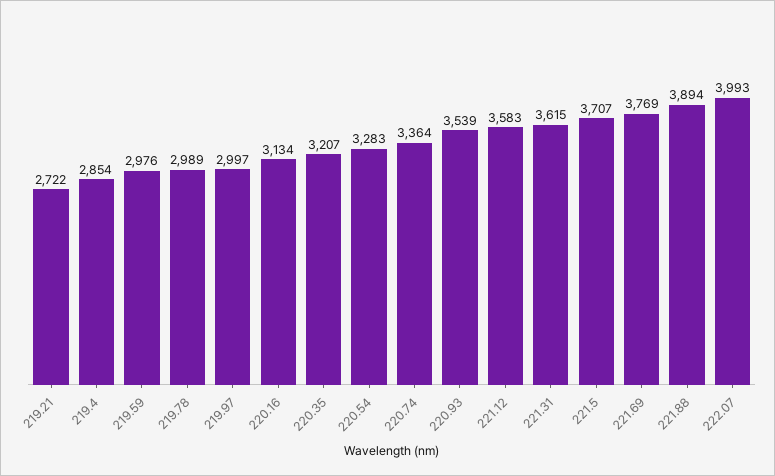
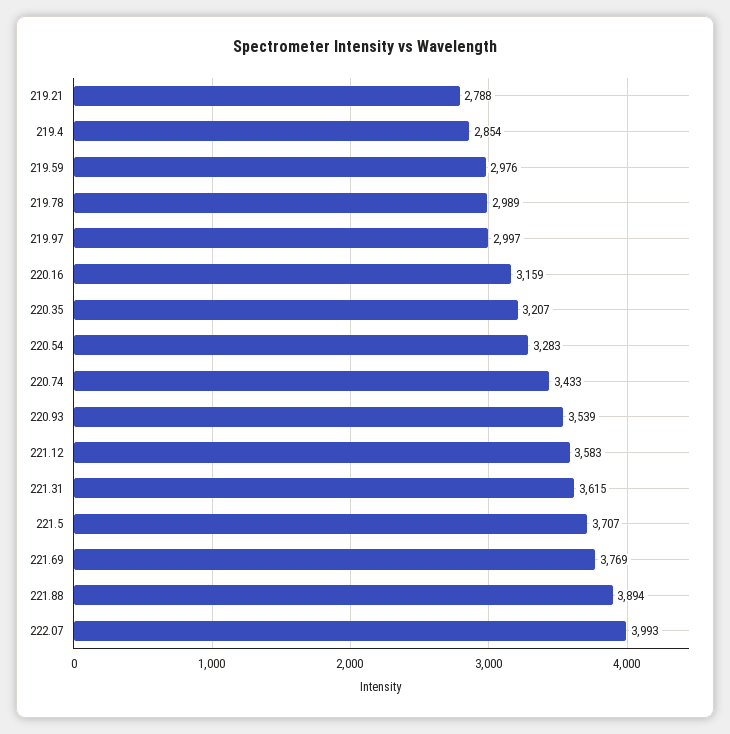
  {
-   "219.21": 2722,
+   "219.21": 2788,
    "219.4": 2854,
    "219.59": 2976,
    "219.78": 2989,
    "219.97": 2997,
-   "220.16": 3134,
+   "220.16": 3159,
    "220.35": 3207,
    "220.54": 3283,
-   "220.74": 3364,
+   "220.74": 3433,
    "220.93": 3539,
    "221.12": 3583,
    "221.31": 3615,
    "221.5": 3707,
    "221.69": 3769,
    "221.88": 3894,
    "222.07": 3993
  }

